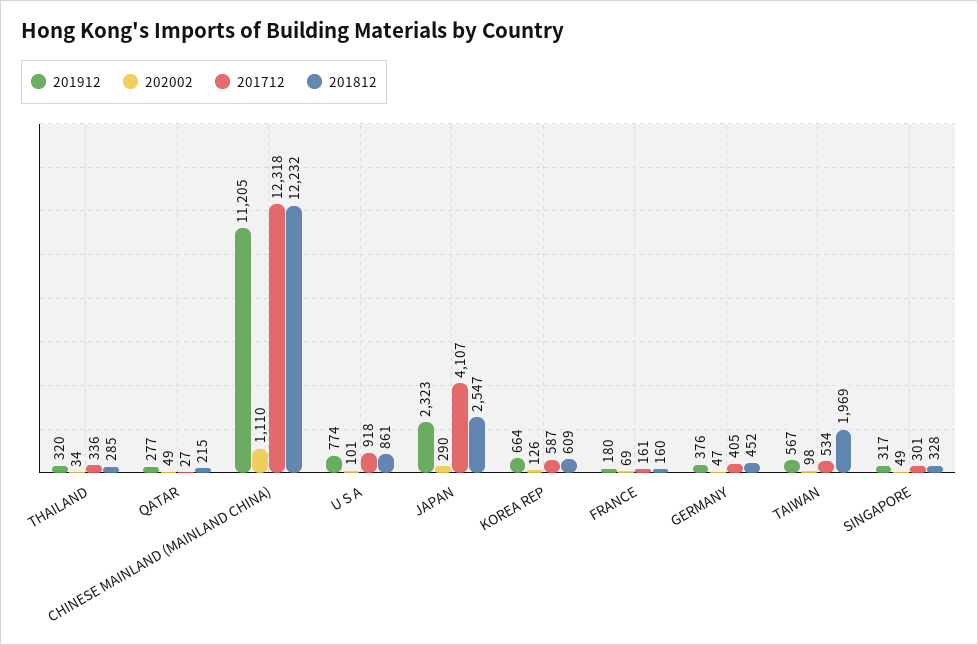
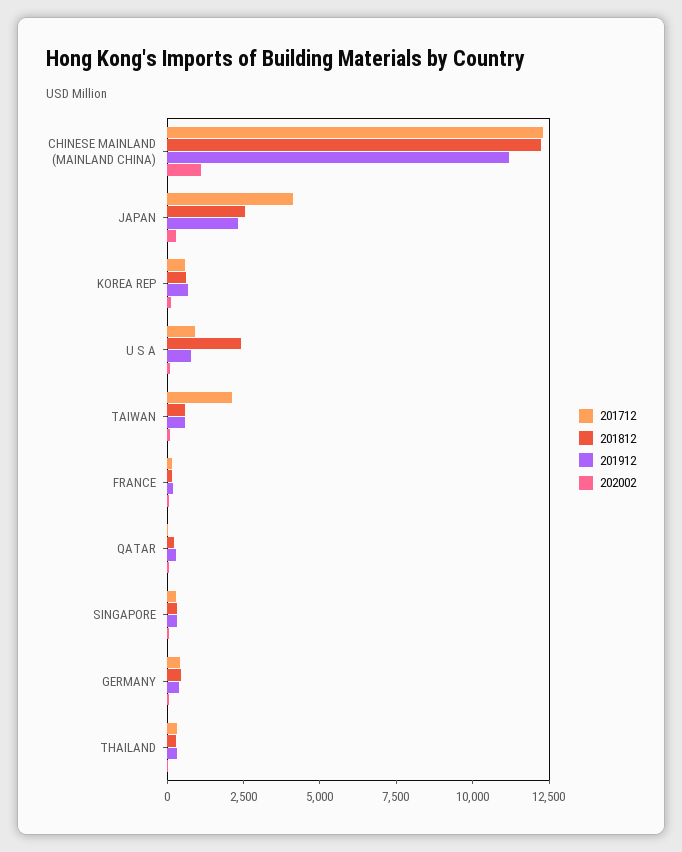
  {
    "201912": {
      "THAILAND": 320,
      "QATAR": 277,
      "CHINESE MAINLAND (MAINLAND CHINA)": 11205,
      "U S A": 774,
      "JAPAN": 2323,
      "KOREA REP": 664,
      "FRANCE": 180,
      "GERMANY": 376,
      "TAIWAN": 567,
      "SINGAPORE": 317
    },
    "202002": {
      "THAILAND": 34,
      "QATAR": 49,
      "CHINESE MAINLAND (MAINLAND CHINA)": 1110,
      "U S A": 101,
      "JAPAN": 290,
      "KOREA REP": 126,
      "FRANCE": 69,
      "GERMANY": 47,
      "TAIWAN": 98,
      "SINGAPORE": 49
    },
    "201712": {
      "THAILAND": 336,
      "QATAR": 27,
      "CHINESE MAINLAND (MAINLAND CHINA)": 12318,
      "U S A": 918,
      "JAPAN": 4107,
      "KOREA REP": 587,
      "FRANCE": 161,
      "GERMANY": 405,
-     "TAIWAN": 534,
+     "TAIWAN": 2000,
      "SINGAPORE": 301
    },
    "201812": {
      "THAILAND": 285,
      "QATAR": 215,
      "CHINESE MAINLAND (MAINLAND CHINA)": 12232,
-     "U S A": 861,
+     "U S A": 2500,
      "JAPAN": 2547,
      "KOREA REP": 609,
      "FRANCE": 160,
      "GERMANY": 452,
-     "TAIWAN": 1969,
+     "TAIWAN": 500,
      "SINGAPORE": 328
    }
  }

